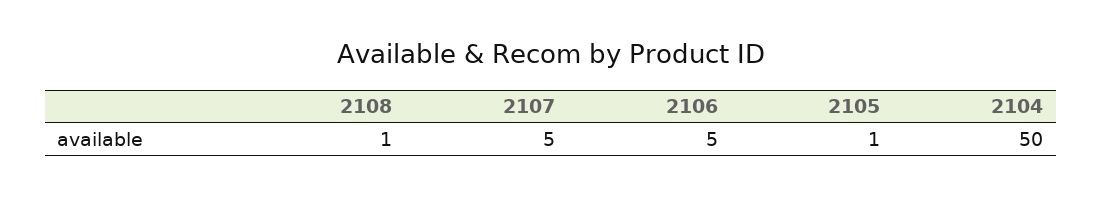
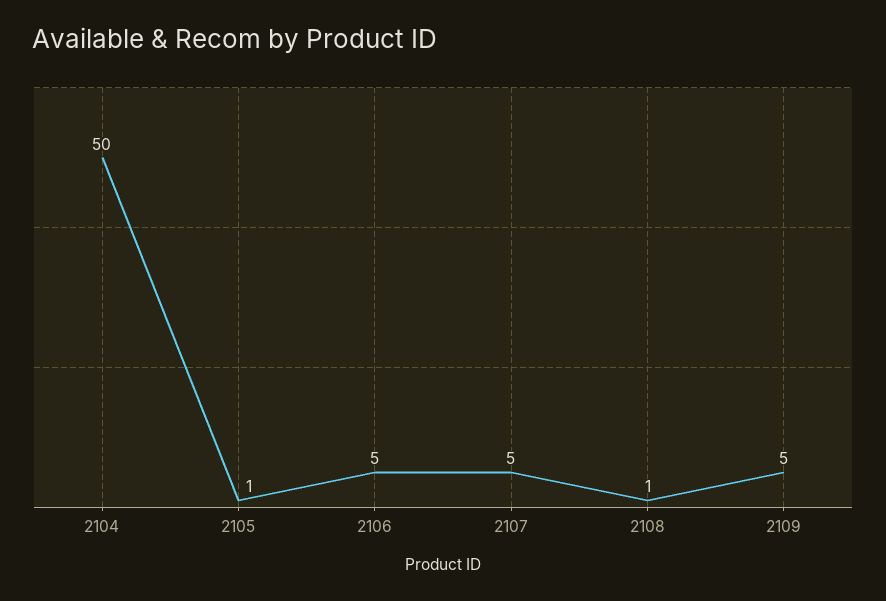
  {
    "2108": 1,
    "2107": 5,
    "2106": 5,
    "2105": 1,
-   "2104": 50
+   "2104": 50,
+   "2109": 5
  }

